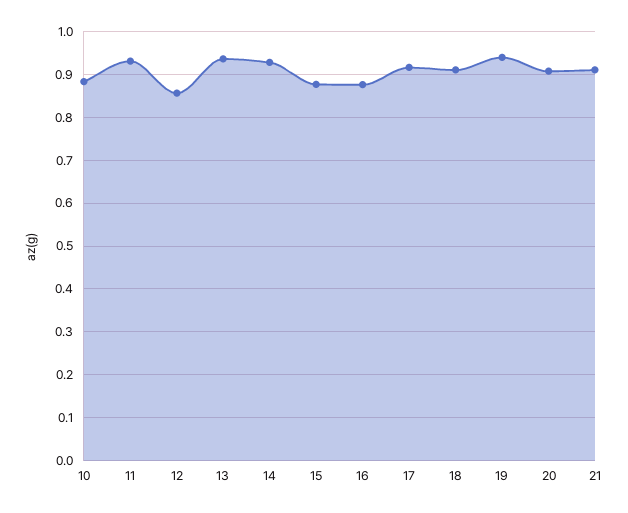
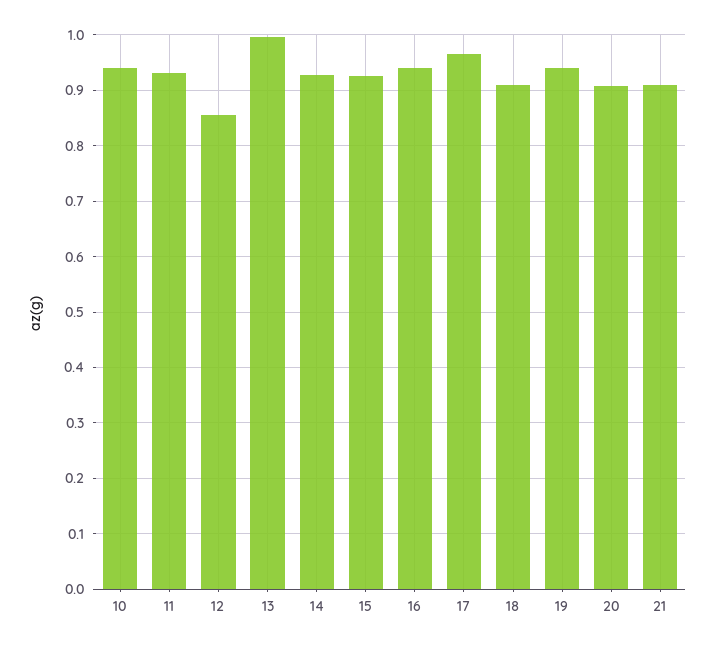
  {
-   "10": 0.88,
+   "10": 0.94,
    "11": 0.94,
    "12": 0.86,
-   "13": 0.94,
+   "13": 1,
    "14": 0.92,
-   "15": 0.88,
+   "15": 0.92,
-   "16": 0.88,
+   "16": 0.94,
-   "17": 0.92,
+   "17": 0.96,
    "18": 0.92,
    "19": 0.94,
    "20": 0.9,
    "21": 0.92
  }

